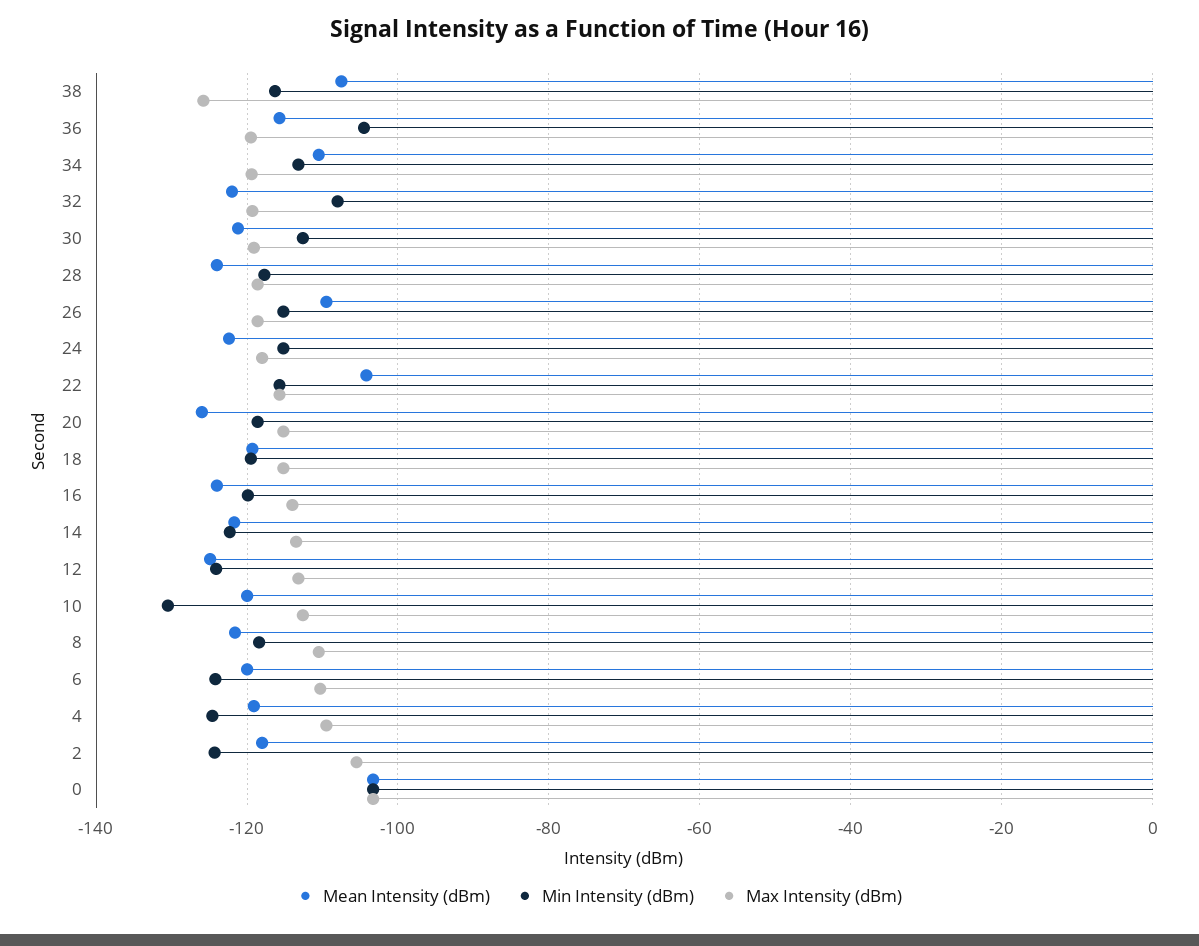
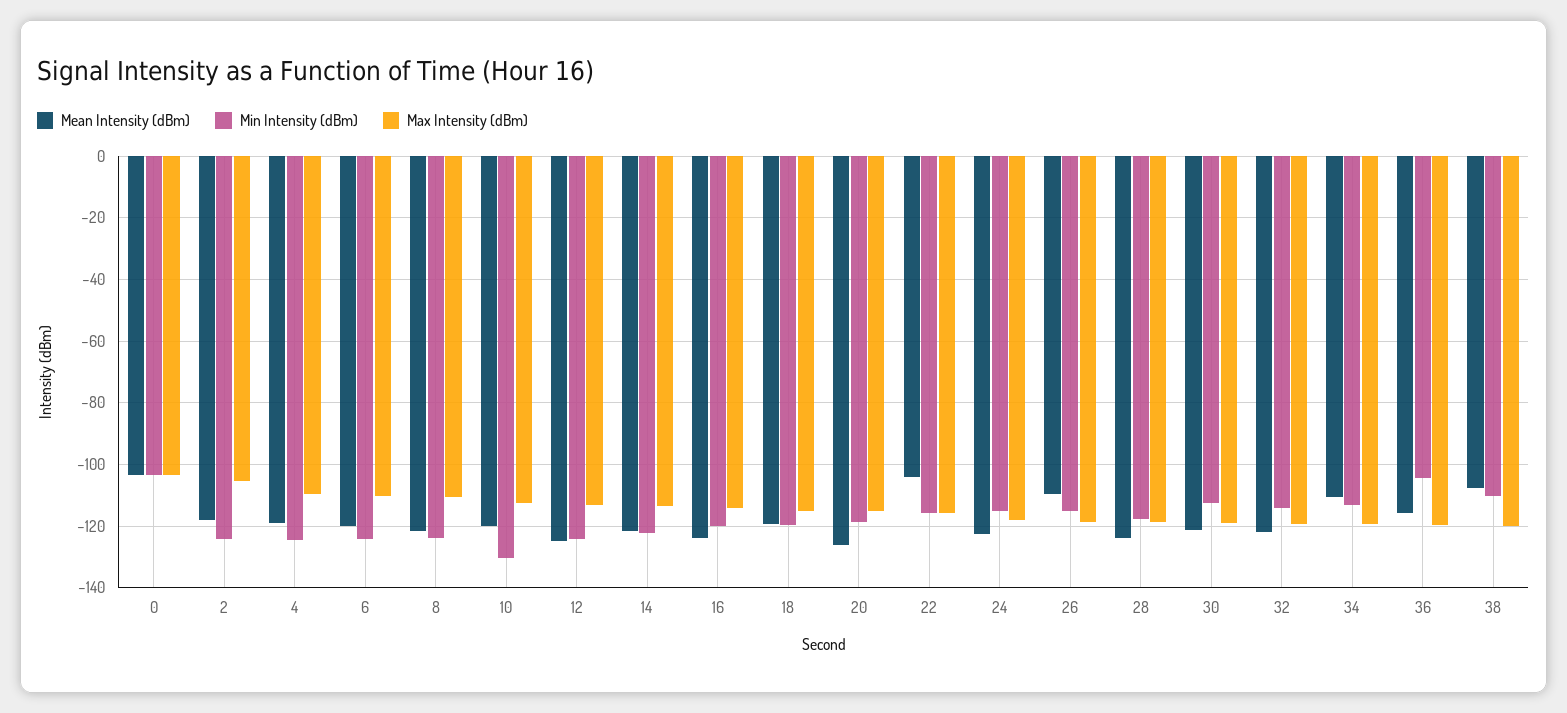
  {
    "Mean Intensity (dBm)": {
      "38": -108,
      "36": -116,
      "34": -110,
      "32": -122,
      "30": -122,
      "28": -124,
      "26": -110,
      "24": -122,
      "22": -104,
      "20": -126,
      "18": -120,
      "16": -124,
      "14": -122,
      "12": -124,
      "10": -120,
      "8": -122,
      "6": -120,
      "4": -120,
      "2": -118,
      "0": -104
    },
    "Min Intensity (dBm)": {
-     "38": -116,
+     "38": -110,
      "36": -104,
      "34": -114,
-     "32": -108,
+     "32": -114,
      "30": -112,
      "28": -118,
      "26": -116,
      "24": -116,
      "22": -116,
      "20": -118,
      "18": -120,
      "16": -120,
      "14": -122,
      "12": -124,
      "10": -130,
-     "8": -118,
+     "8": -124,
      "6": -124,
      "4": -124,
      "2": -124,
      "0": -104
    },
    "Max Intensity (dBm)": {
-     "38": -126,
+     "38": -120,
      "36": -120,
      "34": -120,
      "32": -120,
      "30": -120,
      "28": -118,
      "26": -118,
      "24": -118,
      "22": -116,
      "20": -116,
      "18": -116,
      "16": -114,
      "14": -114,
      "12": -114,
      "10": -112,
      "8": -110,
      "6": -110,
      "4": -110,
      "2": -106,
      "0": -104
    }
  }

